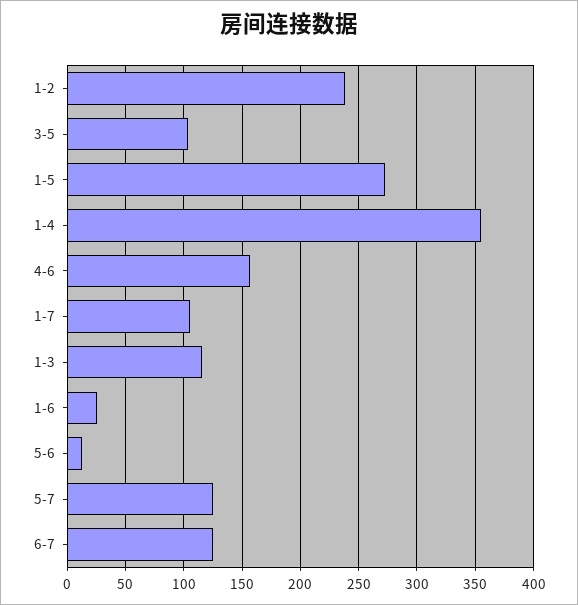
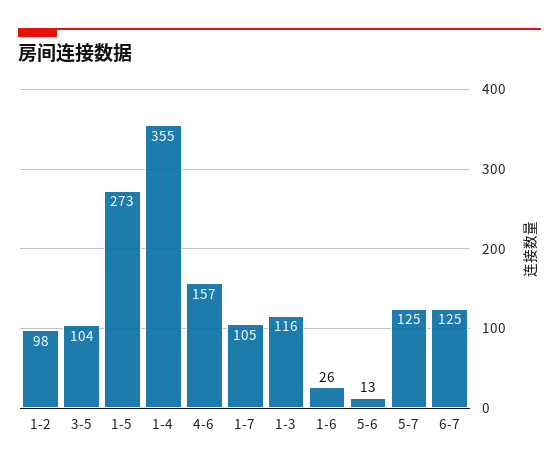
  {
-   "1-2": 240,
+   "1-2": 98,
    "3-5": 104,
    "1-5": 273,
    "1-4": 355,
    "4-6": 157,
    "1-7": 105,
    "1-3": 116,
    "1-6": 26,
    "5-6": 13,
    "5-7": 125,
    "6-7": 125
  }

